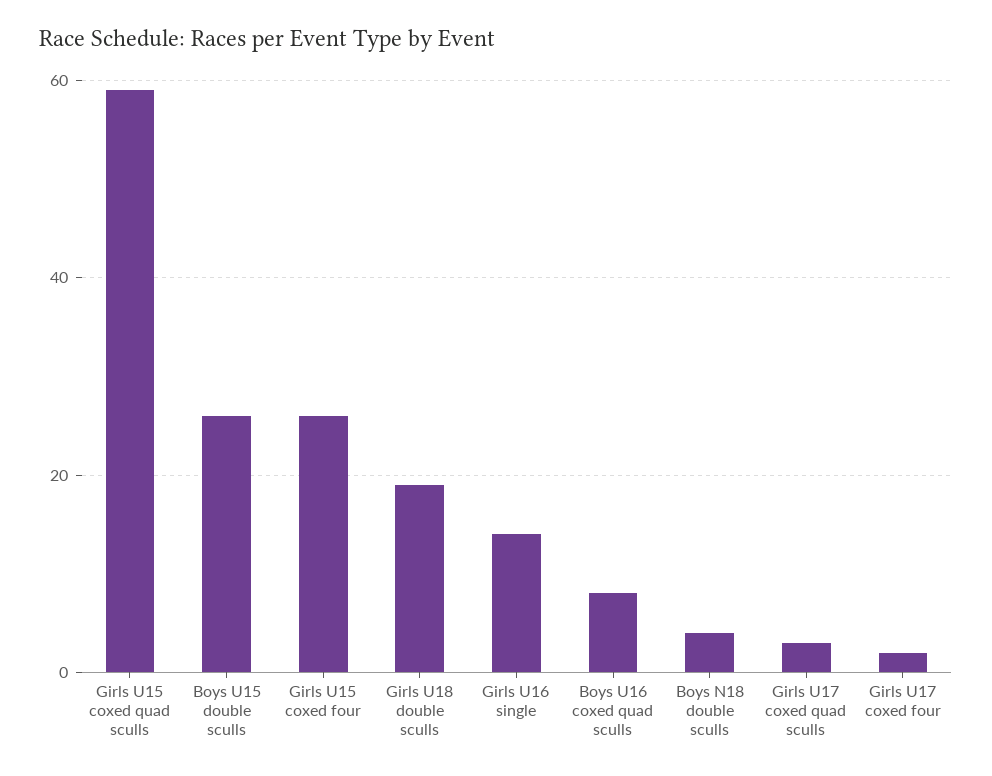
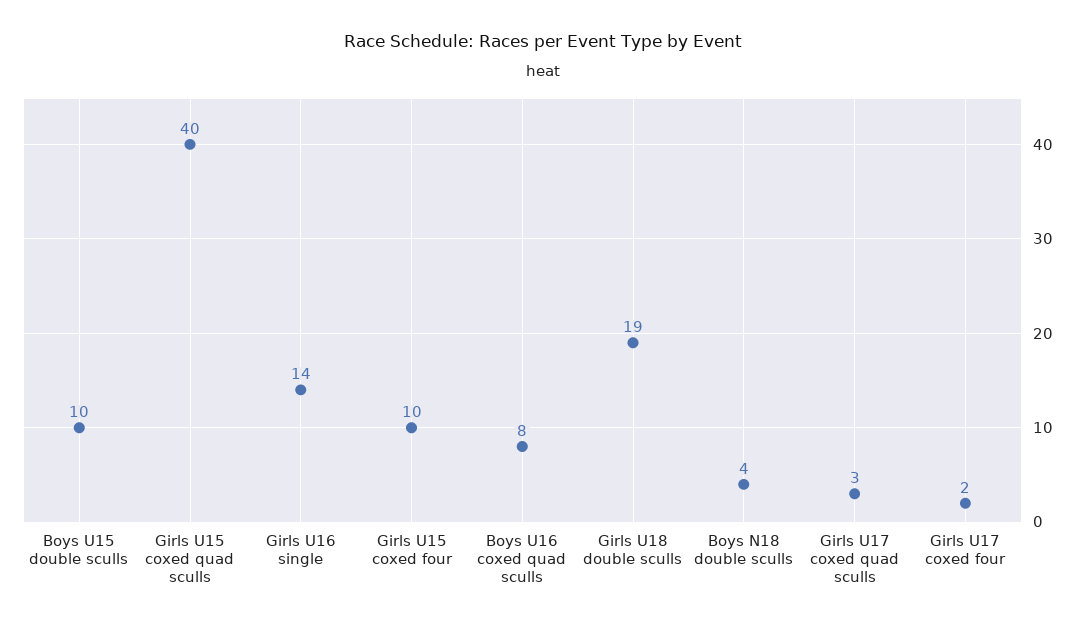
  {
-   "Girls U15 coxed quad sculls": 60,
+   "Girls U15 coxed quad sculls": 40,
-   "Boys U15 double sculls": 25,
+   "Boys U15 double sculls": 10,
-   "Girls U15 coxed four": 25,
+   "Girls U15 coxed four": 10,
    "Girls U18 double sculls": 19,
    "Girls U16 single": 14,
    "Boys U16 coxed quad sculls": 8,
    "Boys N18 double sculls": 4,
    "Girls U17 coxed quad sculls": 3,
    "Girls U17 coxed four": 2
  }

